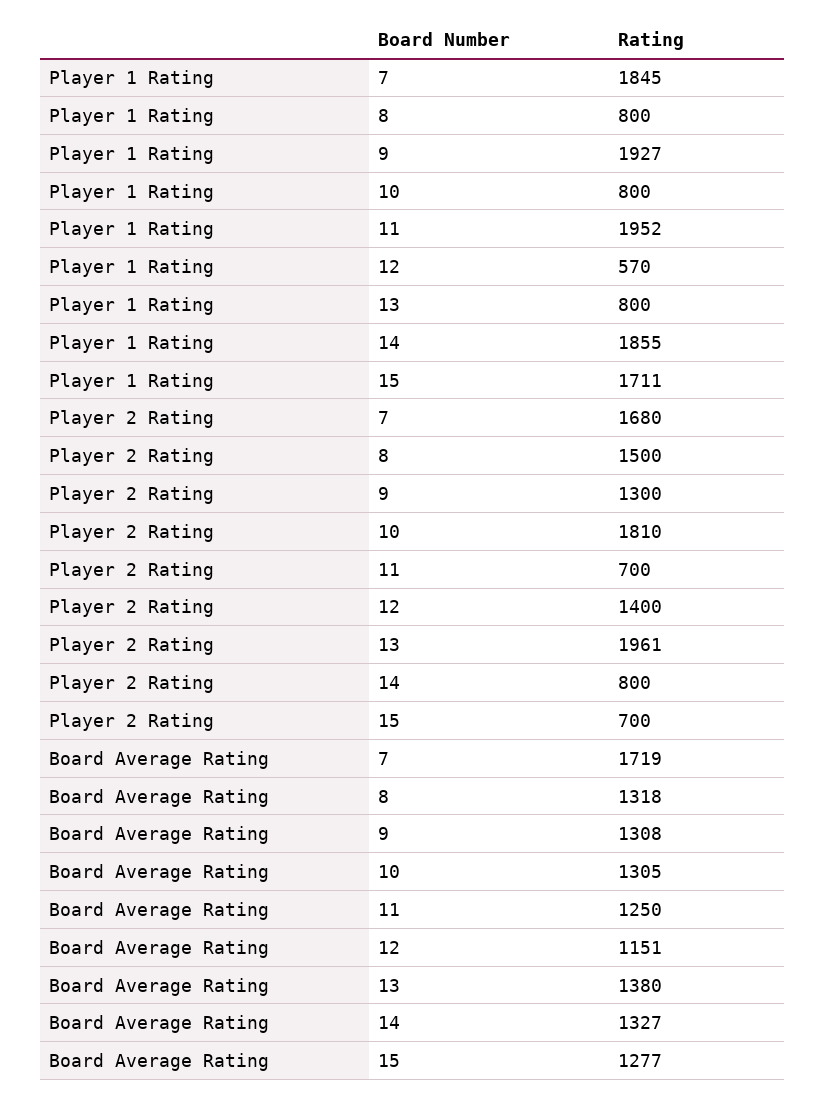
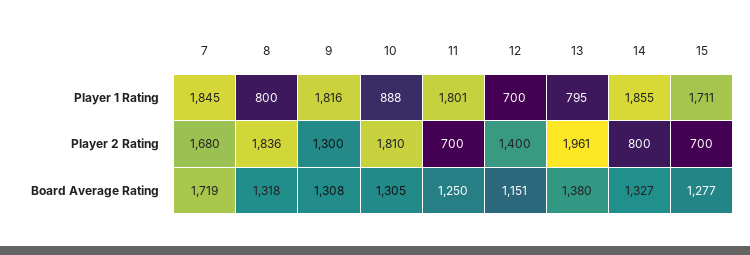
  {
    "Player 1 Rating": {
      "7": 1845,
      "8": 800,
-     "9": 1927,
+     "9": 1816,
-     "10": 800,
+     "10": 888,
-     "11": 1952,
+     "11": 1801,
-     "12": 570,
+     "12": 700,
-     "13": 800,
+     "13": 795,
      "14": 1855,
      "15": 1711
    },
    "Player 2 Rating": {
      "7": 1680,
-     "8": 1500,
+     "8": 1836,
      "9": 1300,
      "10": 1810,
      "11": 700,
      "12": 1400,
      "13": 1961,
      "14": 800,
      "15": 700
    },
    "Board Average Rating": {
      "7": 1719,
      "8": 1318,
      "9": 1308,
      "10": 1305,
      "11": 1250,
      "12": 1151,
      "13": 1380,
      "14": 1327,
      "15": 1277
    }
  }

